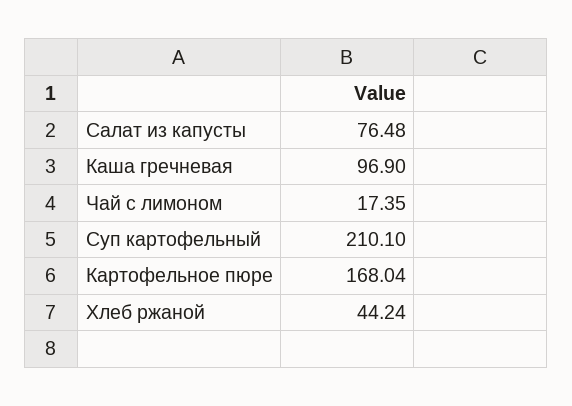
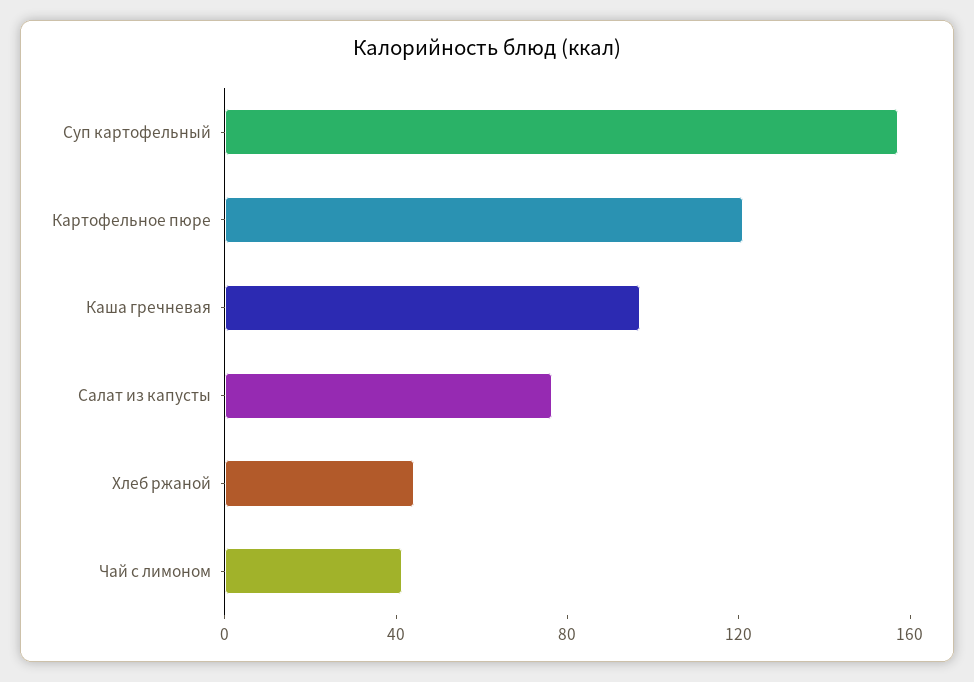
  {
    "Салат из капусты": 76.48,
    "Каша гречневая": 96.9,
-   "Чай с лимоном": 17.35,
+   "Чай с лимоном": 40,
-   "Суп картофельный": 210.1,
+   "Суп картофельный": 160,
-   "Картофельное пюре": 168.04,
+   "Картофельное пюре": 120,
    "Хлеб ржаной": 44.24
  }

